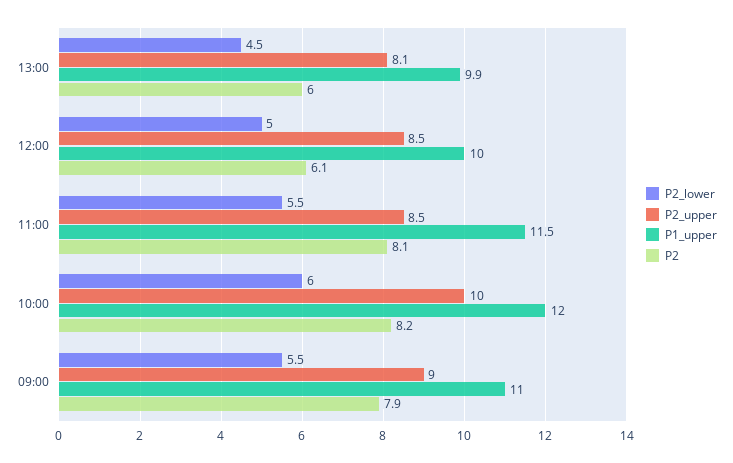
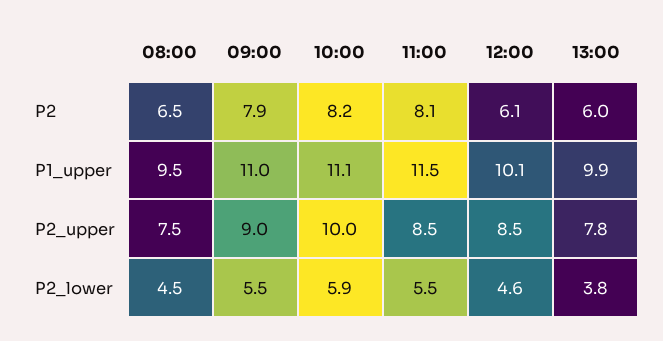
  {
    "P2_lower": {
-     "13:00": 4.5,
+     "13:00": 3.8,
-     "12:00": 5,
+     "12:00": 4.6,
      "11:00": 5.5,
-     "10:00": 6,
+     "10:00": 5.9,
-     "09:00": 5.5
+     "09:00": 5.5,
+     "08:00": 4.5
    },
    "P2_upper": {
-     "13:00": 8.1,
+     "13:00": 7.8,
      "12:00": 8.5,
      "11:00": 8.5,
      "10:00": 10,
-     "09:00": 9
+     "09:00": 9,
+     "08:00": 7.5
    },
    "P1_upper": {
      "13:00": 9.9,
-     "12:00": 10,
+     "12:00": 10.1,
      "11:00": 11.5,
-     "10:00": 12,
+     "10:00": 11.1,
-     "09:00": 11
+     "09:00": 11,
+     "08:00": 9.5
    },
    "P2": {
      "13:00": 6,
      "12:00": 6.1,
      "11:00": 8.1,
      "10:00": 8.2,
-     "09:00": 7.9
+     "09:00": 7.9,
+     "08:00": 6.5
    }
  }

